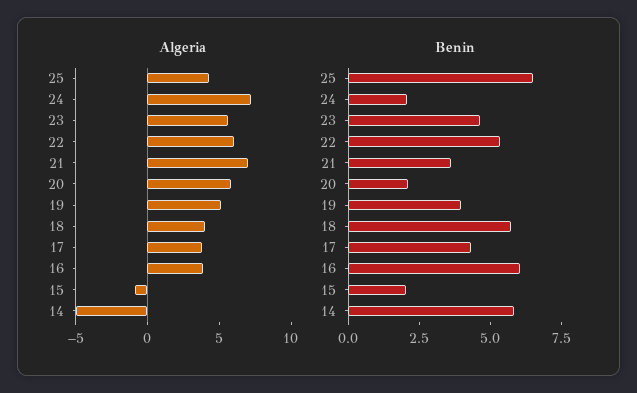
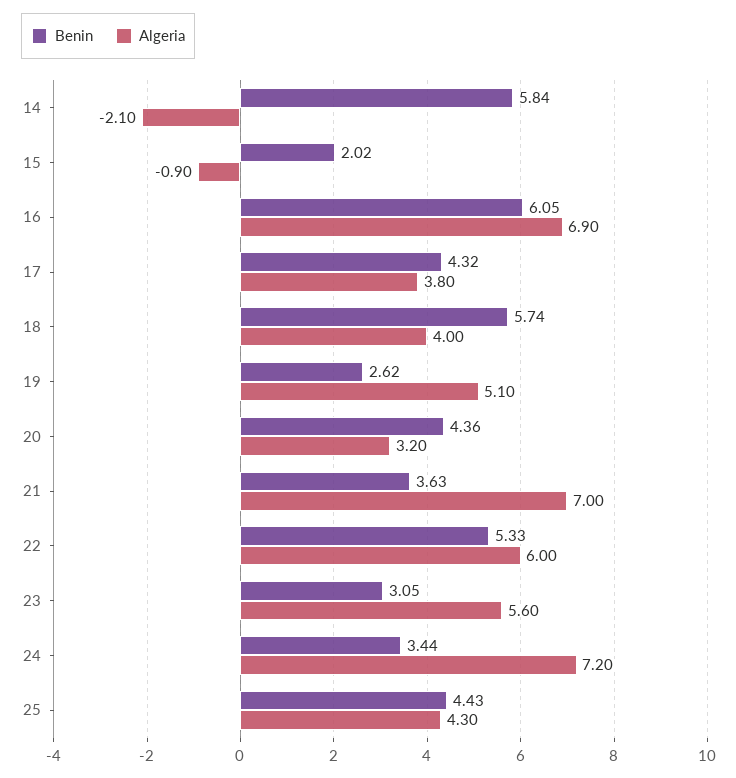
  {
    "Algeria": {
      "25": 4.3,
      "24": 7.2,
      "23": 5.6,
      "22": 6,
      "21": 7,
-     "20": 6,
+     "20": 3.2,
      "19": 5.1,
      "18": 4,
      "17": 3.8,
-     "16": 4,
+     "16": 6.9,
      "15": -0.9,
-     "14": -5
+     "14": -2.1
    },
    "Benin": {
-     "25": 6.5,
+     "25": 4.43,
-     "24": 2,
+     "24": 3.44,
-     "23": 4.5,
+     "23": 3.05,
      "22": 5.33,
      "21": 3.63,
-     "20": 2,
+     "20": 4.36,
-     "19": 4,
+     "19": 2.62,
      "18": 5.74,
      "17": 4.32,
      "16": 6.05,
      "15": 2.02,
      "14": 5.84
    }
  }

